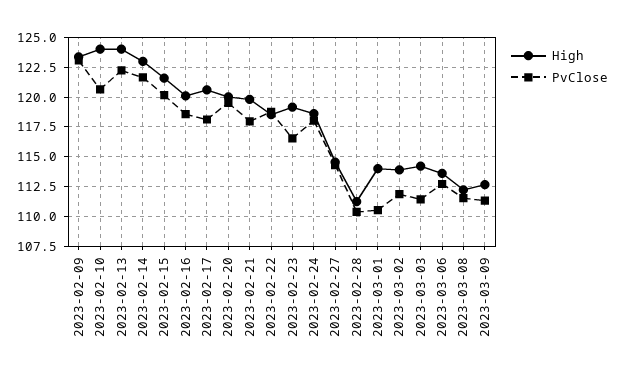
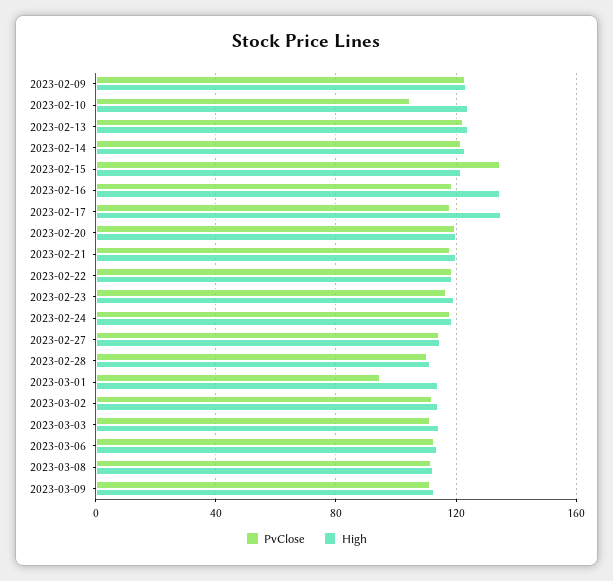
  {
    "High": {
      "2023-02-09": 122.5,
      "2023-02-10": 125,
      "2023-02-13": 125,
      "2023-02-14": 122.5,
      "2023-02-15": 122.5,
-     "2023-02-16": 120,
+     "2023-02-16": 135,
-     "2023-02-17": 120,
+     "2023-02-17": 135,
      "2023-02-20": 120,
      "2023-02-21": 120,
      "2023-02-22": 117.5,
      "2023-02-23": 120,
      "2023-02-24": 117.5,
      "2023-02-27": 115,
      "2023-02-28": 110,
      "2023-03-01": 115,
      "2023-03-02": 115,
      "2023-03-03": 115,
      "2023-03-06": 112.5,
      "2023-03-08": 112.5,
      "2023-03-09": 112.5
    },
    "PvClose": {
      "2023-02-09": 122.5,
-     "2023-02-10": 120,
+     "2023-02-10": 105,
      "2023-02-13": 122.5,
      "2023-02-14": 122.5,
-     "2023-02-15": 120,
+     "2023-02-15": 135,
      "2023-02-16": 117.5,
      "2023-02-17": 117.5,
      "2023-02-20": 120,
      "2023-02-21": 117.5,
      "2023-02-22": 120,
      "2023-02-23": 117.5,
      "2023-02-24": 117.5,
      "2023-02-27": 115,
      "2023-02-28": 110,
-     "2023-03-01": 110,
+     "2023-03-01": 95,
      "2023-03-02": 112.5,
      "2023-03-03": 112.5,
      "2023-03-06": 112.5,
      "2023-03-08": 112.5,
      "2023-03-09": 112.5
    }
  }

